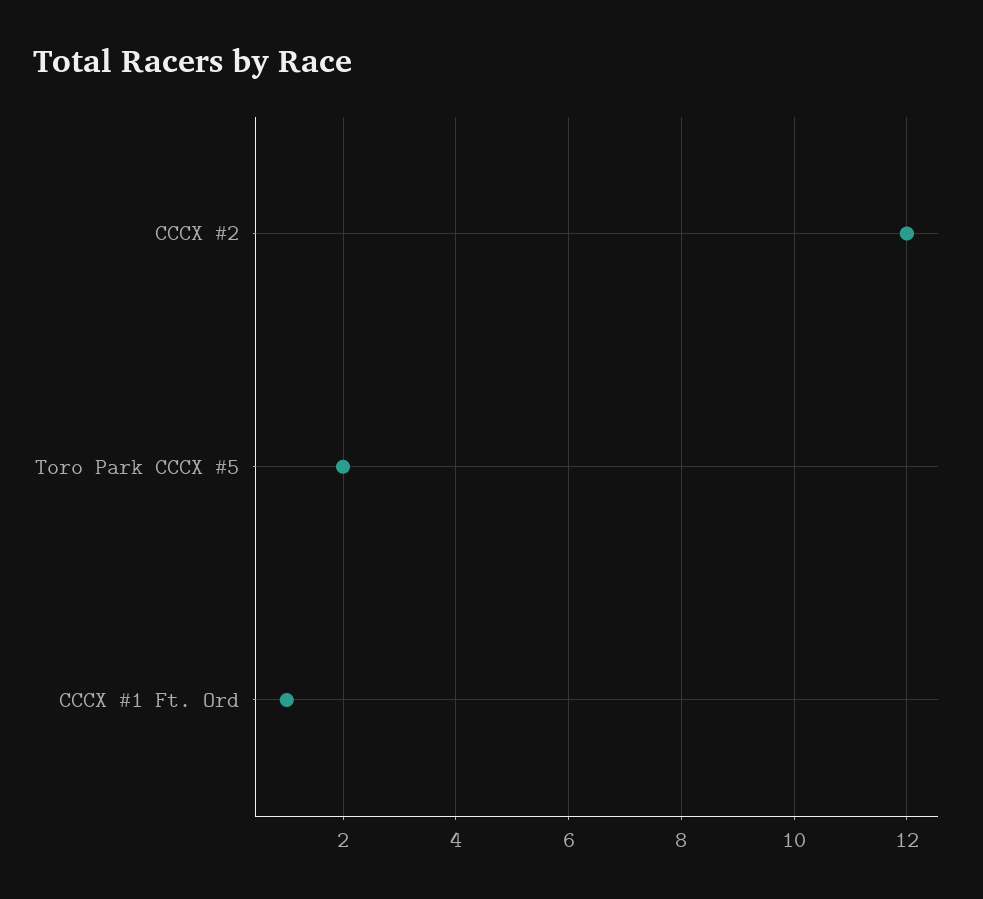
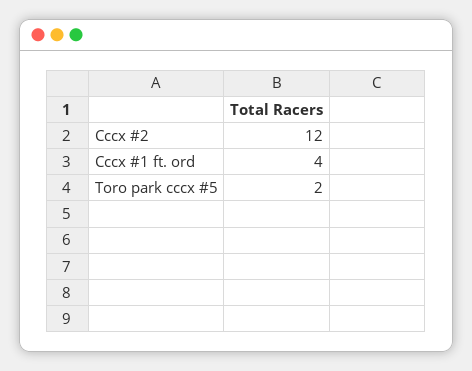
  {
    "CCCX #2": 12,
    "Toro Park CCCX #5": 2,
-   "CCCX #1 Ft. Ord": 1
+   "CCCX #1 Ft. Ord": 4
  }

